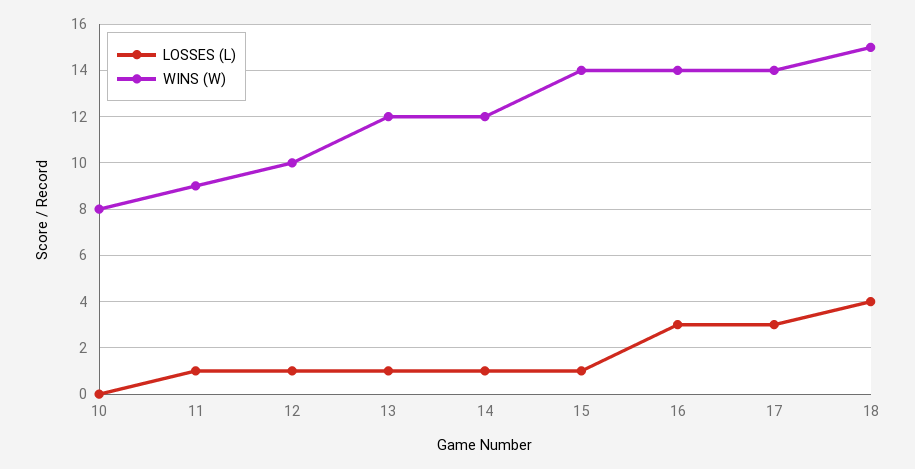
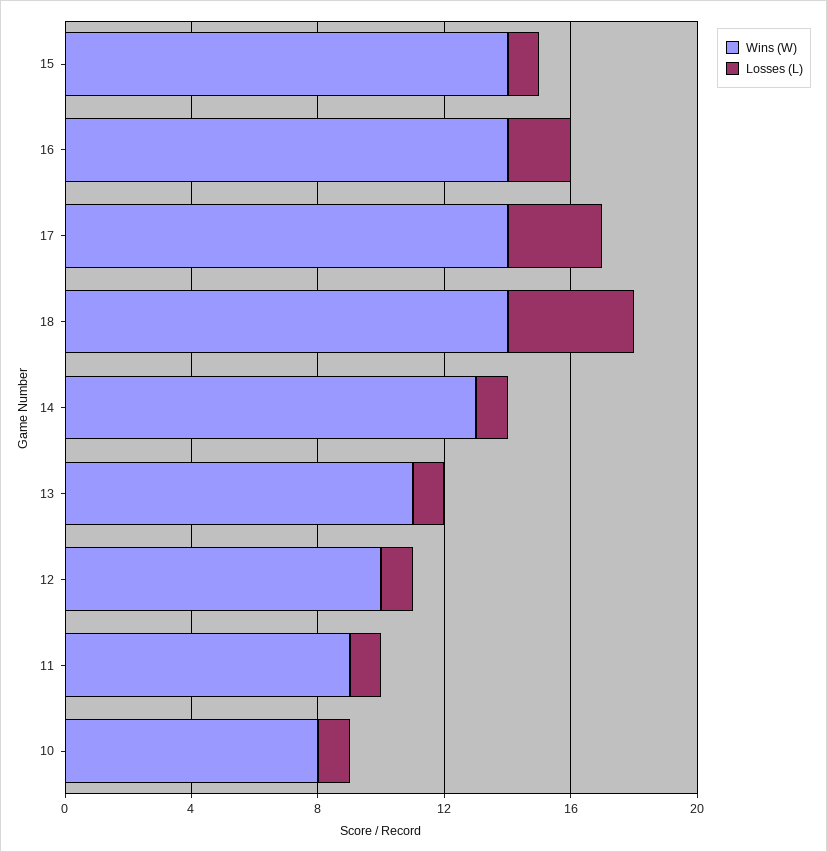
  {
    "LOSSES (L)": {
-     "10": 0,
+     "10": 1,
      "11": 1,
      "12": 1,
      "13": 1,
      "14": 1,
      "15": 1,
-     "16": 3,
+     "16": 2,
      "17": 3,
      "18": 4
    },
    "WINS (W)": {
      "10": 8,
      "11": 9,
      "12": 10,
-     "13": 12,
+     "13": 11,
-     "14": 12,
+     "14": 13,
      "15": 14,
      "16": 14,
      "17": 14,
-     "18": 15
+     "18": 14
    }
  }

